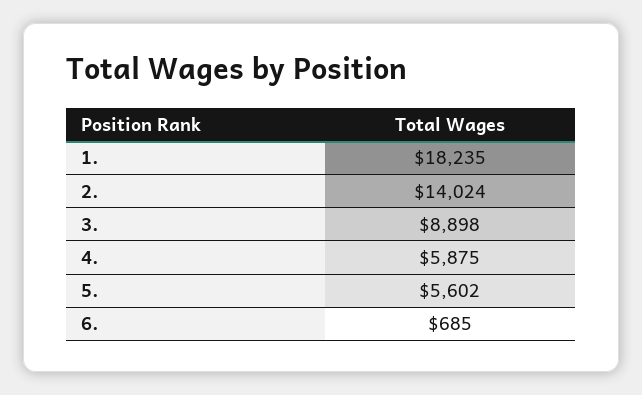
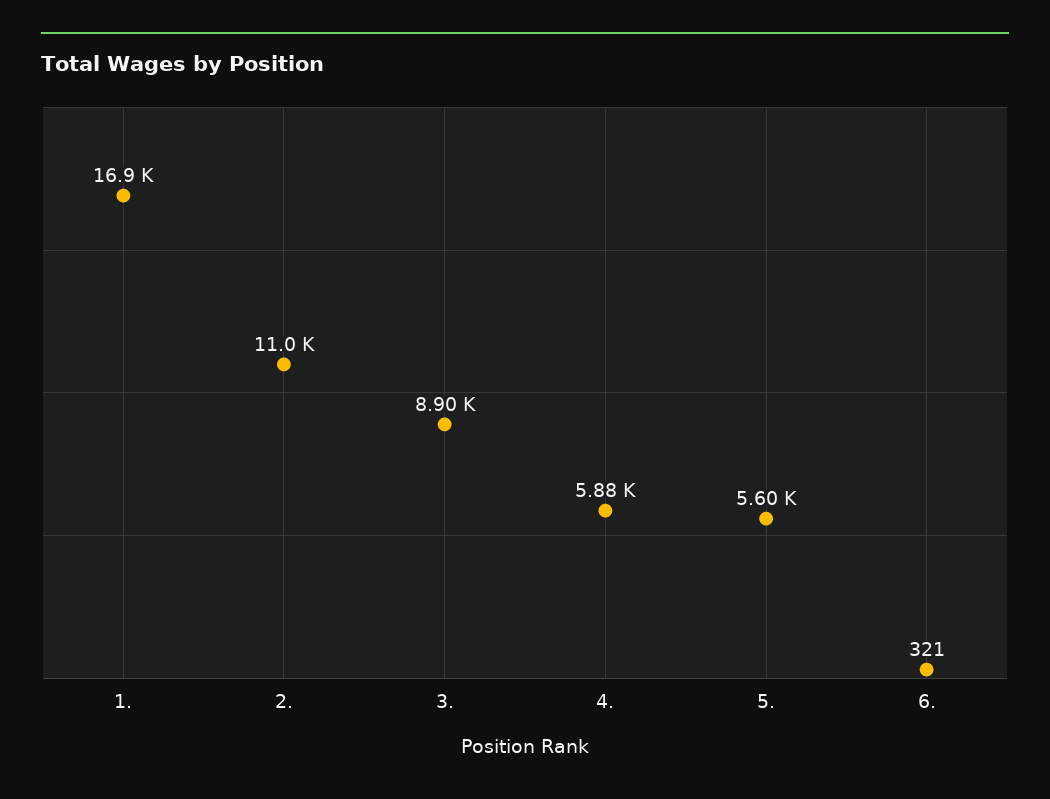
  {
-   "1.": 18235,
+   "1.": 16900,
-   "2.": 14024,
+   "2.": 11000,
    "3.": 8898,
    "4.": 5875,
    "5.": 5602,
-   "6.": 685
+   "6.": 321
  }

